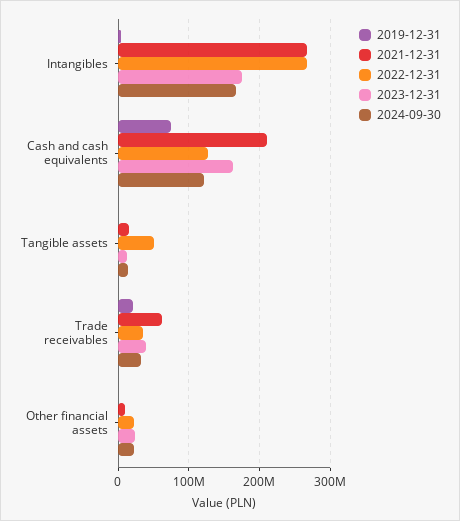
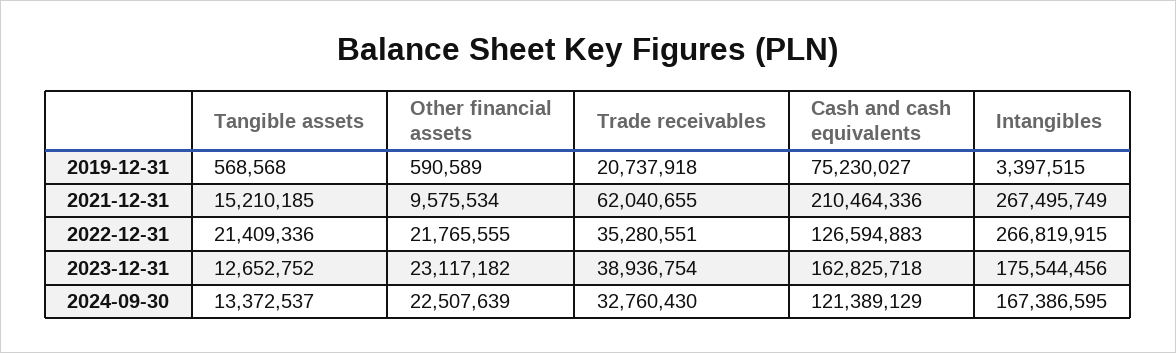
  {
    "2019-12-31": {
      "Intangibles": 3397515,
      "Cash and cash equivalents": 75230027,
      "Tangible assets": 568568,
      "Trade receivables": 20737918,
      "Other financial assets": 590589
    },
    "2021-12-31": {
      "Intangibles": 267495749,
      "Cash and cash equivalents": 210464336,
      "Tangible assets": 15210185,
      "Trade receivables": 62040655,
      "Other financial assets": 9575534
    },
    "2022-12-31": {
      "Intangibles": 266819915,
      "Cash and cash equivalents": 126594883,
-     "Tangible assets": 50000000,
+     "Tangible assets": 21409336,
      "Trade receivables": 35280551,
      "Other financial assets": 21765555
    },
    "2023-12-31": {
      "Intangibles": 175544456,
      "Cash and cash equivalents": 162825718,
      "Tangible assets": 12652752,
      "Trade receivables": 38936754,
      "Other financial assets": 23117182
    },
    "2024-09-30": {
      "Intangibles": 167386595,
      "Cash and cash equivalents": 121389129,
      "Tangible assets": 13372537,
      "Trade receivables": 32760430,
      "Other financial assets": 22507639
    }
  }

